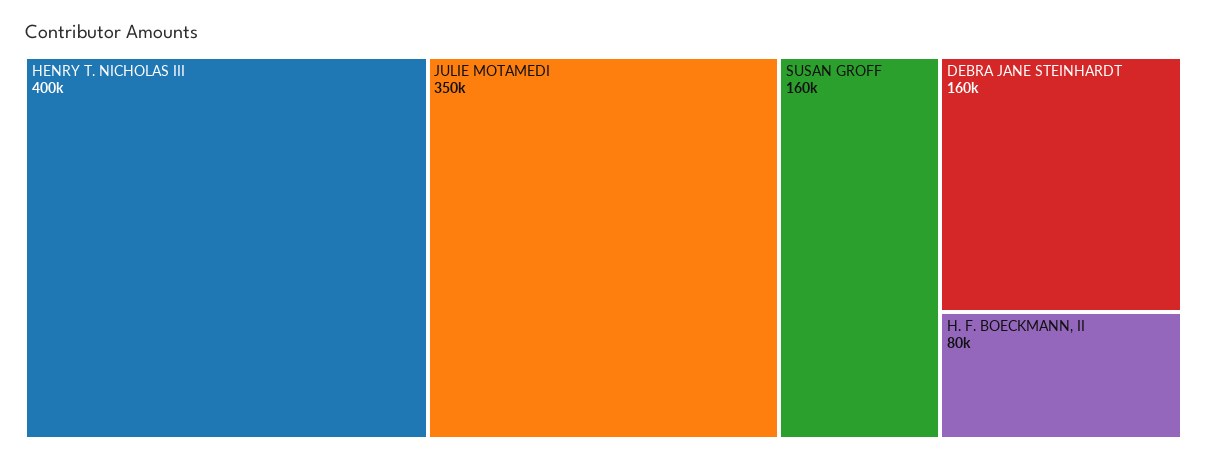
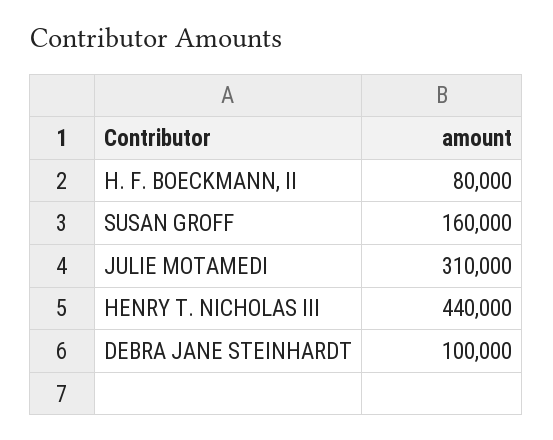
  {
-   "HENRY T. NICHOLAS III": 400000,
+   "HENRY T. NICHOLAS III": 440000,
-   "JULIE MOTAMEDI": 350000,
+   "JULIE MOTAMEDI": 310000,
    "SUSAN GROFF": 160000,
-   "DEBRA JANE STEINHARDT": 160000,
+   "DEBRA JANE STEINHARDT": 100000,
    "H. F. BOECKMANN, II": 80000
  }

